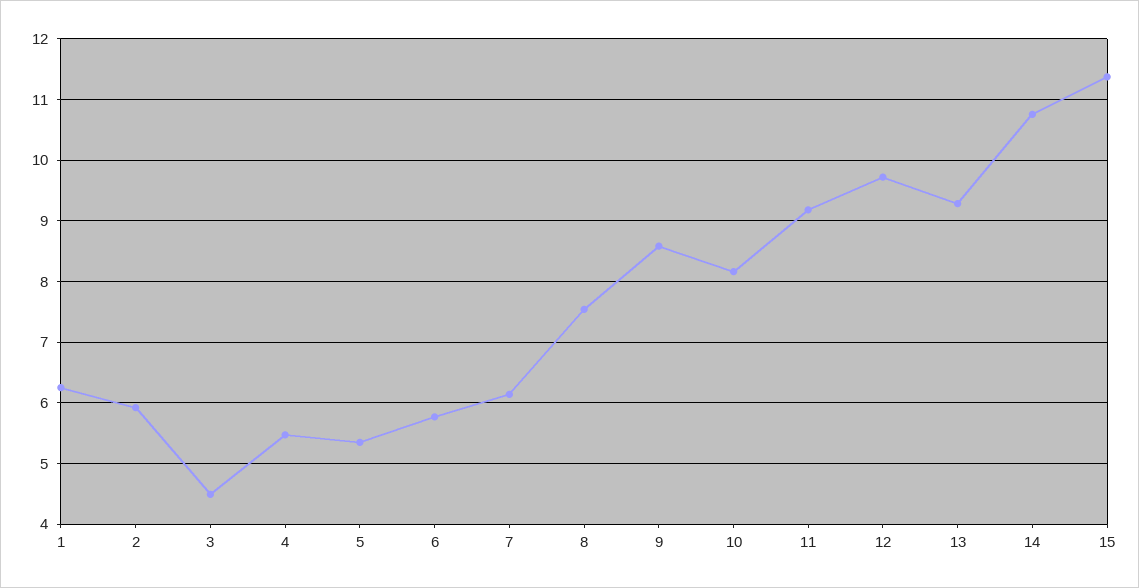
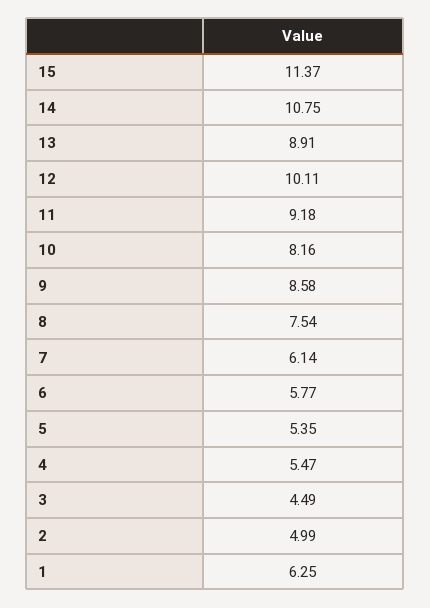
  {
    "1": 6.25,
-   "2": 5.9,
+   "2": 4.99,
    "3": 4.49,
    "4": 5.47,
    "5": 5.35,
    "6": 5.77,
    "7": 6.14,
    "8": 7.54,
    "9": 8.58,
    "10": 8.16,
    "11": 9.18,
-   "12": 9.7,
+   "12": 10.11,
-   "13": 9.3,
+   "13": 8.91,
    "14": 10.75,
    "15": 11.37
  }

